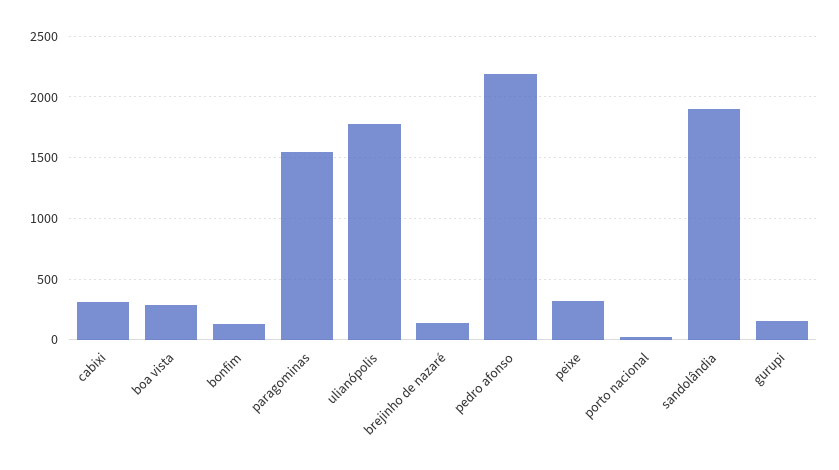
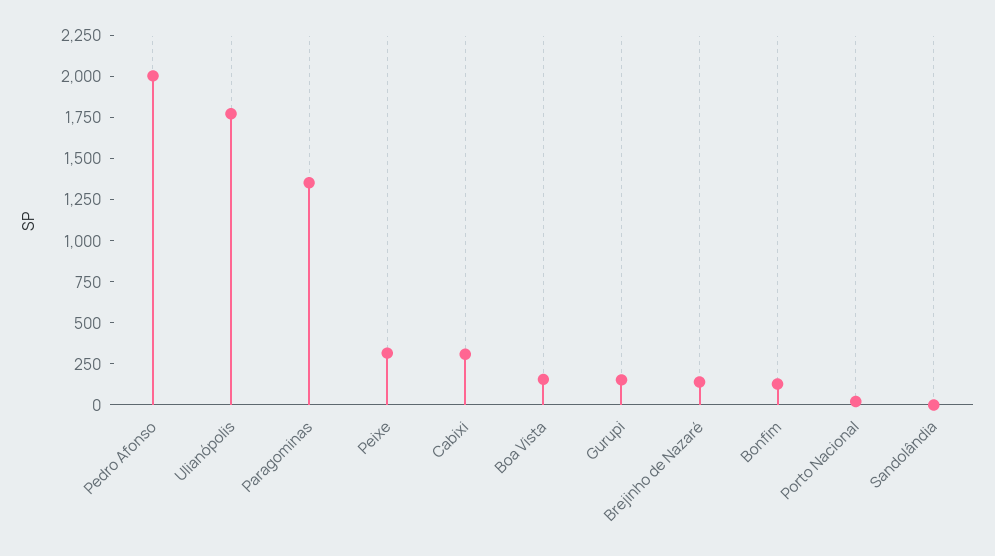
  {
    "cabixi": 300,
-   "boa vista": 300,
+   "boa vista": 150,
    "bonfim": 150,
-   "paragominas": 1550,
+   "paragominas": 1350,
    "ulianópolis": 1800,
    "brejinho de nazaré": 150,
-   "pedro afonso": 2200,
+   "pedro afonso": 2000,
    "peixe": 300,
    "porto nacional": 0,
-   "sandolândia": 1900,
+   "sandolândia": 0,
    "gurupi": 150
  }

